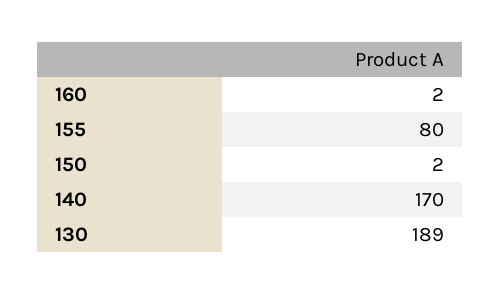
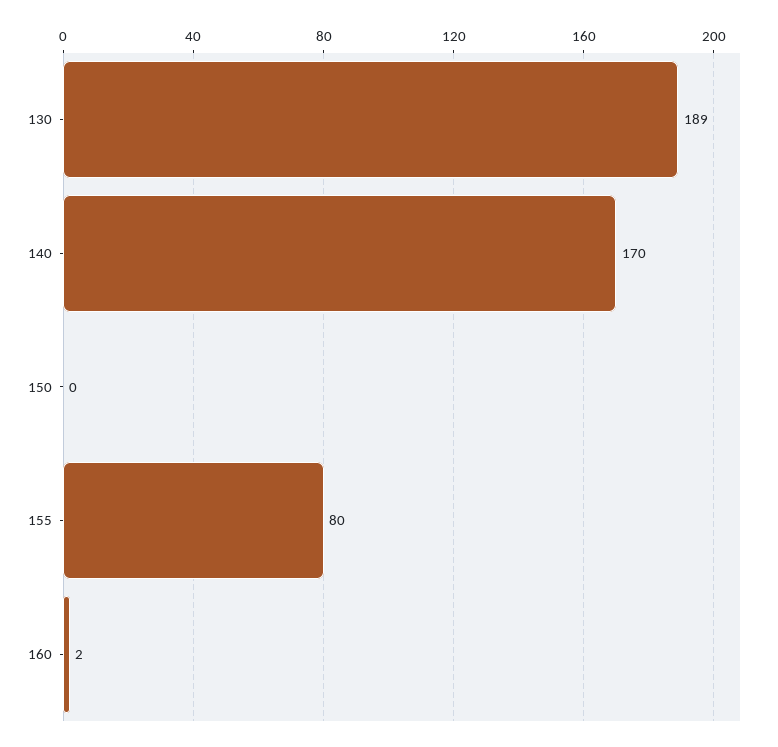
  {
    "160": 2,
    "155": 80,
-   "150": 2,
+   "150": 0,
    "140": 170,
    "130": 189
  }

